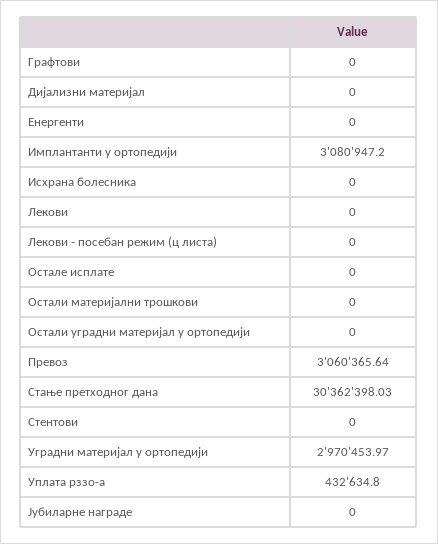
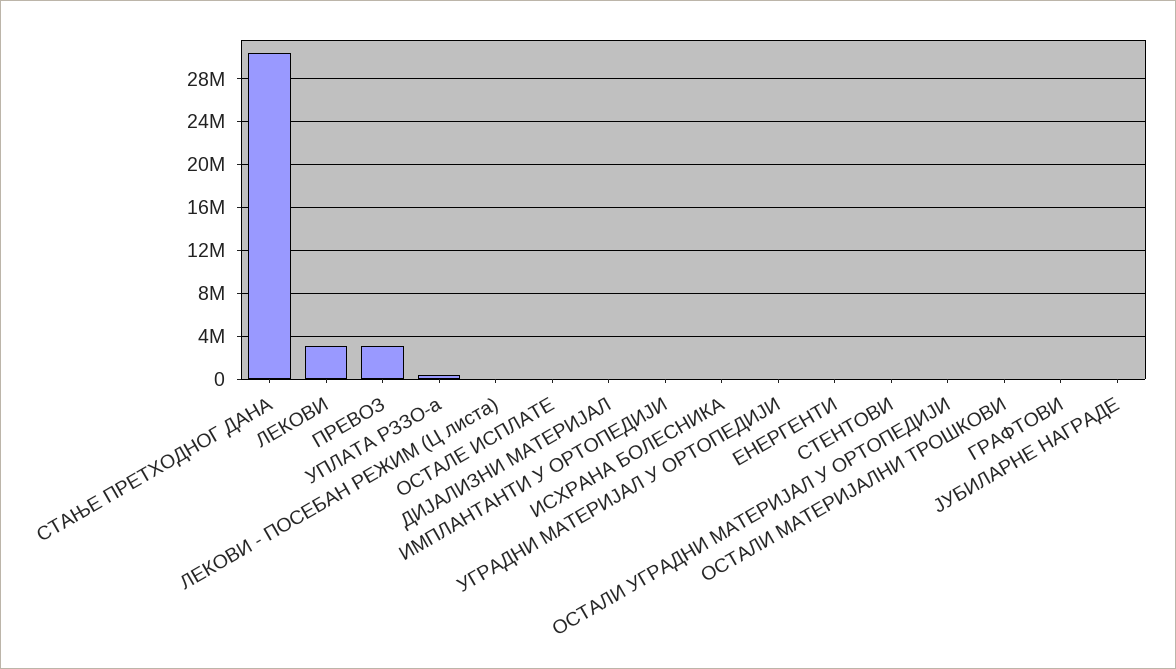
  {
    "Графтови": 0,
    "Дијализни материјал": 0,
    "Енергенти": 0,
-   "Имплантанти у ортопедији": 3080947.2,
+   "Имплантанти у ортопедији": 0,
    "Исхрана болесника": 0,
-   "Лекови": 0,
+   "Лекови": 3000000,
    "Лекови - посебан режим (ц листа)": 0,
    "Остале исплате": 0,
    "Остали материјални трошкови": 0,
    "Остали уградни материјал у ортопедији": 0,
    "Превоз": 3060365.64,
    "Стање претходног дана": 30362398.03,
    "Стентови": 0,
-   "Уградни материјал у ортопедији": 2970453.97,
+   "Уградни материјал у ортопедији": 0,
    "Уплата рззо-а": 432634.8,
    "Јубиларне награде": 0
  }

